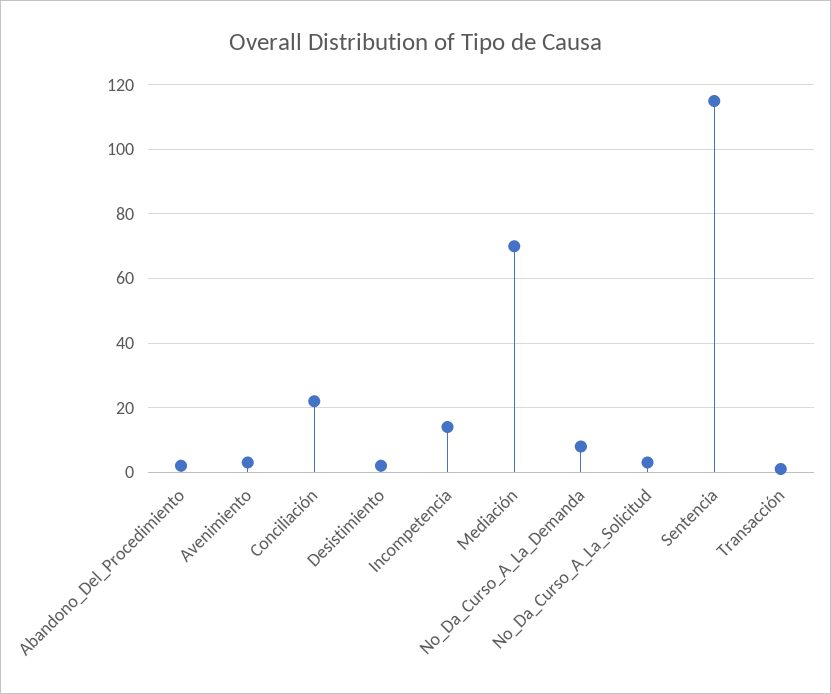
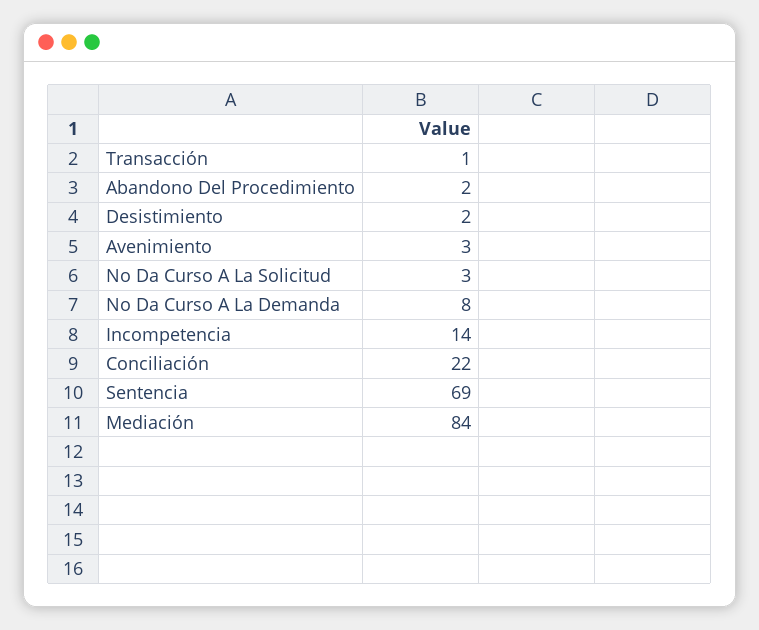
  {
    "Abandono_Del_Procedimiento": 2,
    "Avenimiento": 3,
    "Conciliación": 22,
    "Desistimiento": 2,
    "Incompetencia": 14,
-   "Mediación": 70,
+   "Mediación": 84,
    "No_Da_Curso_A_La_Demanda": 8,
    "No_Da_Curso_A_La_Solicitud": 3,
-   "Sentencia": 115,
+   "Sentencia": 69,
    "Transacción": 1
  }

